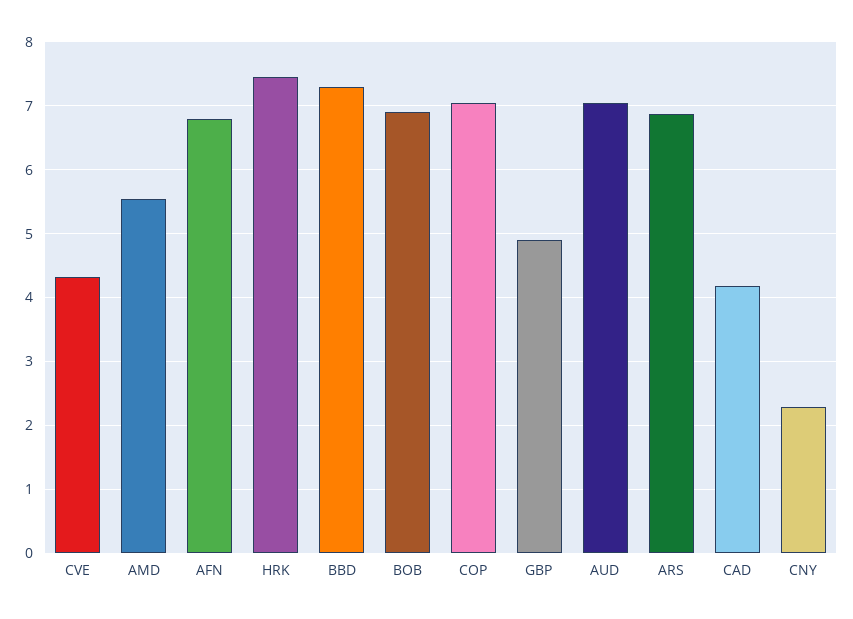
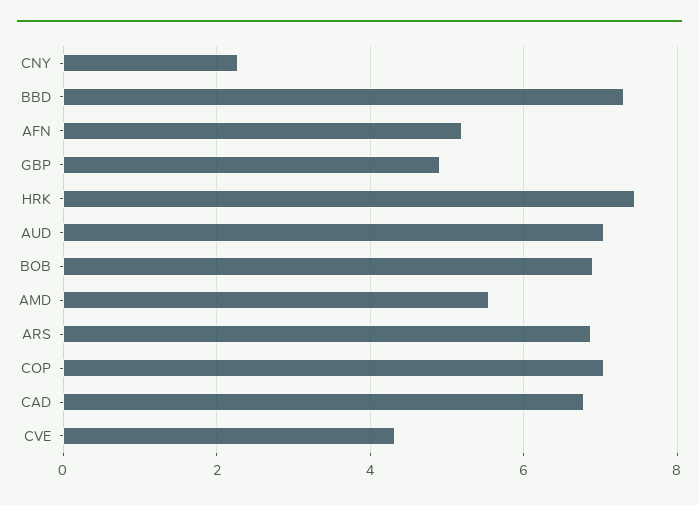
  {
    "CVE": 4.3,
    "AMD": 5.5,
-   "AFN": 6.8,
+   "AFN": 5.2,
    "HRK": 7.4,
    "BBD": 7.3,
    "BOB": 6.9,
    "COP": 7,
    "GBP": 4.9,
    "AUD": 7,
    "ARS": 6.9,
-   "CAD": 4.2,
+   "CAD": 6.8,
    "CNY": 2.3
  }

